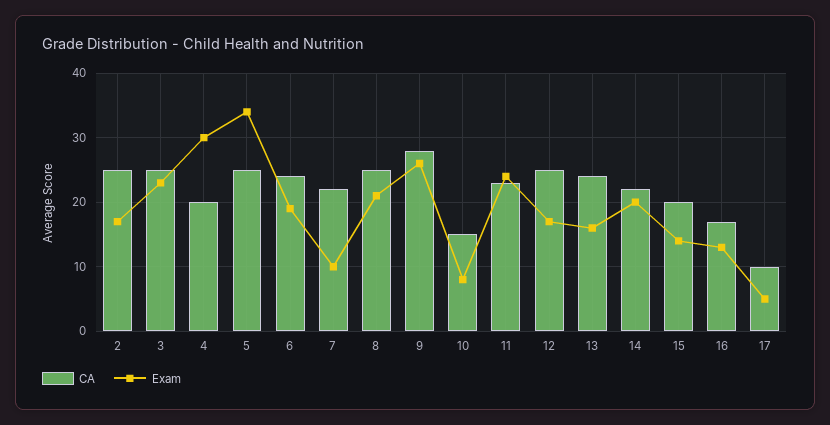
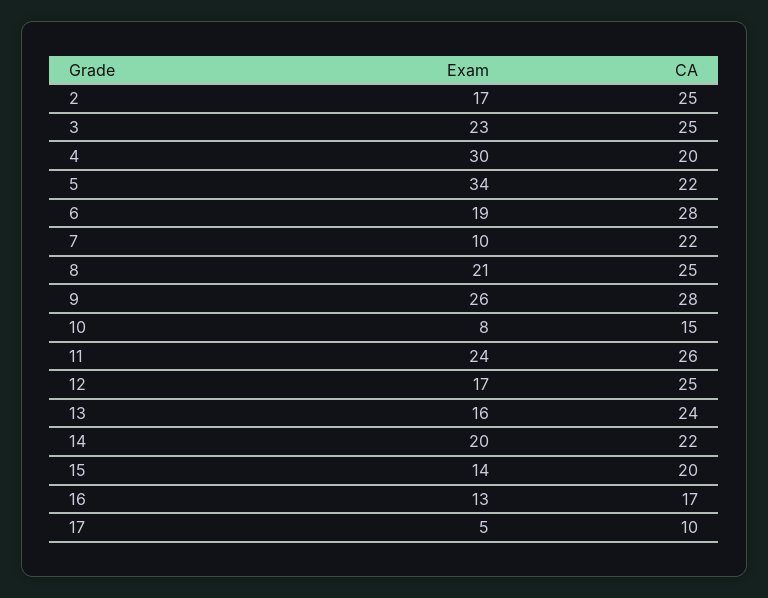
  {
    "CA": {
      "2": 25,
      "3": 25,
      "4": 20,
-     "5": 25,
+     "5": 22,
-     "6": 24,
+     "6": 28,
      "7": 22,
      "8": 25,
      "9": 28,
      "10": 15,
-     "11": 23,
+     "11": 26,
      "12": 25,
      "13": 24,
      "14": 22,
      "15": 20,
      "16": 17,
      "17": 10
    },
    "Exam": {
      "2": 17,
      "3": 23,
      "4": 30,
      "5": 34,
      "6": 19,
      "7": 10,
      "8": 21,
      "9": 26,
      "10": 8,
      "11": 24,
      "12": 17,
      "13": 16,
      "14": 20,
      "15": 14,
      "16": 13,
      "17": 5
    }
  }

